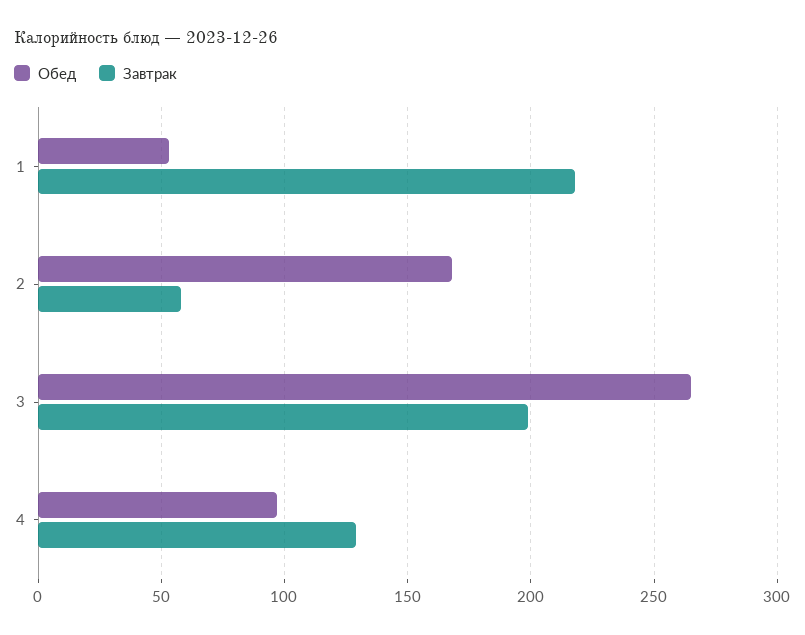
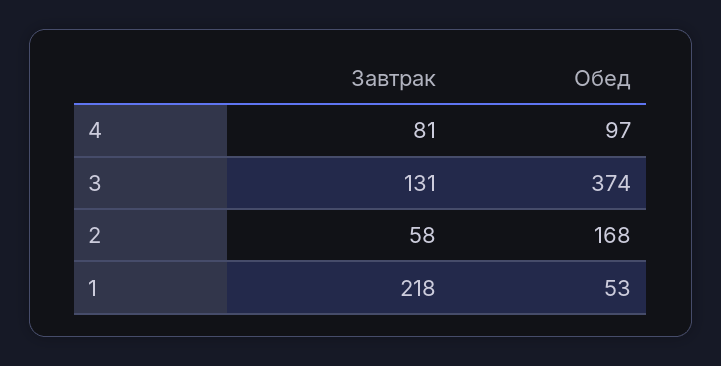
  {
    "Обед": {
      "1": 53,
      "2": 168,
-     "3": 265,
+     "3": 374,
      "4": 97
    },
    "Завтрак": {
      "1": 218,
      "2": 58,
-     "3": 200,
+     "3": 131,
-     "4": 130
+     "4": 81
    }
  }

